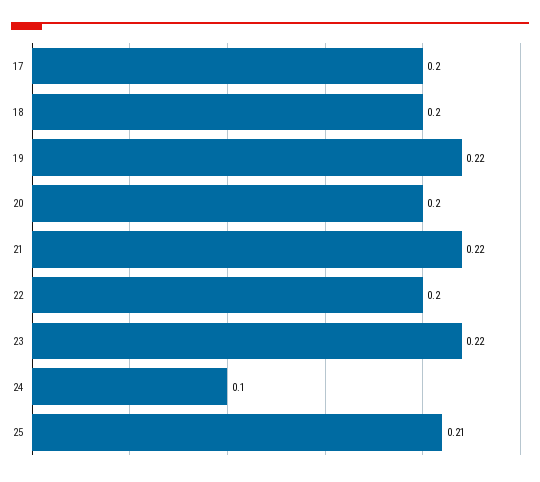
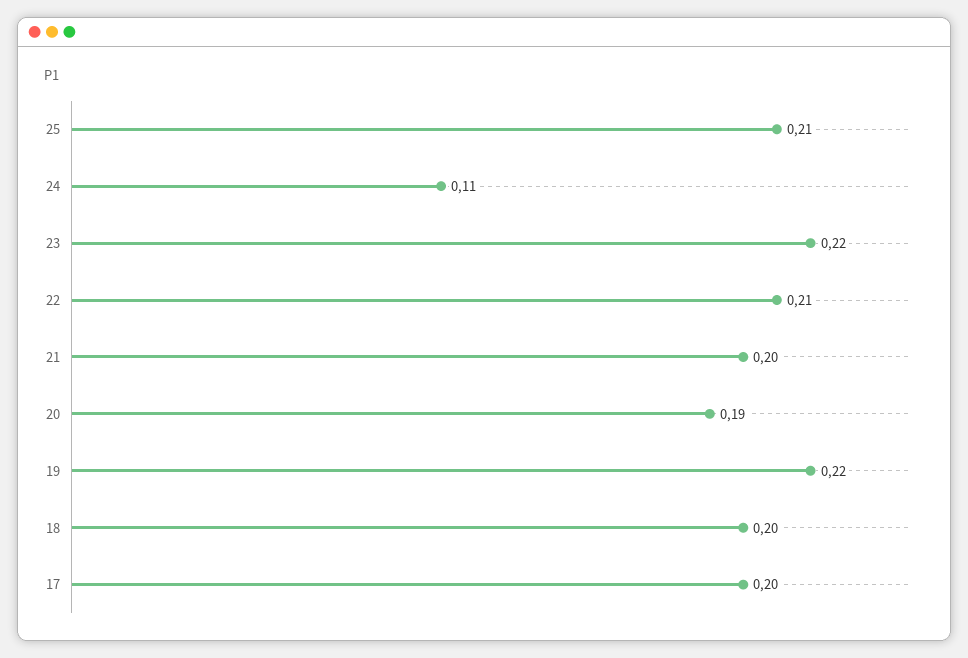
  {
    "17": 0.2,
    "18": 0.2,
    "19": 0.22,
-   "20": 0.2,
+   "20": 0.19,
-   "21": 0.22,
+   "21": 0.2,
-   "22": 0.2,
+   "22": 0.21,
    "23": 0.22,
-   "24": 0.1,
+   "24": 0.11,
    "25": 0.21
  }

